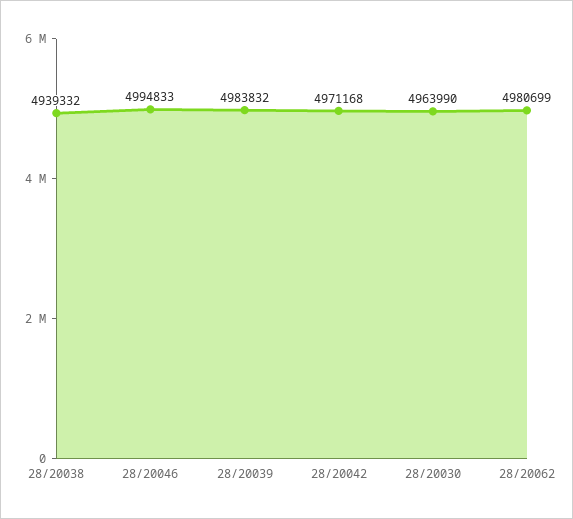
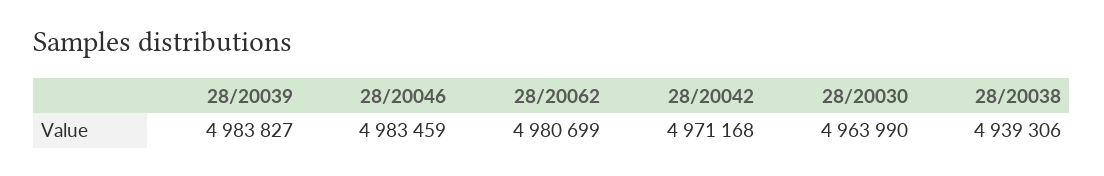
  {
-   "28/20038": 4939332,
+   "28/20038": 4939306,
-   "28/20046": 4994833,
+   "28/20046": 4983459,
-   "28/20039": 4983832,
+   "28/20039": 4983827,
    "28/20042": 4971168,
    "28/20030": 4963990,
    "28/20062": 4980699
  }

